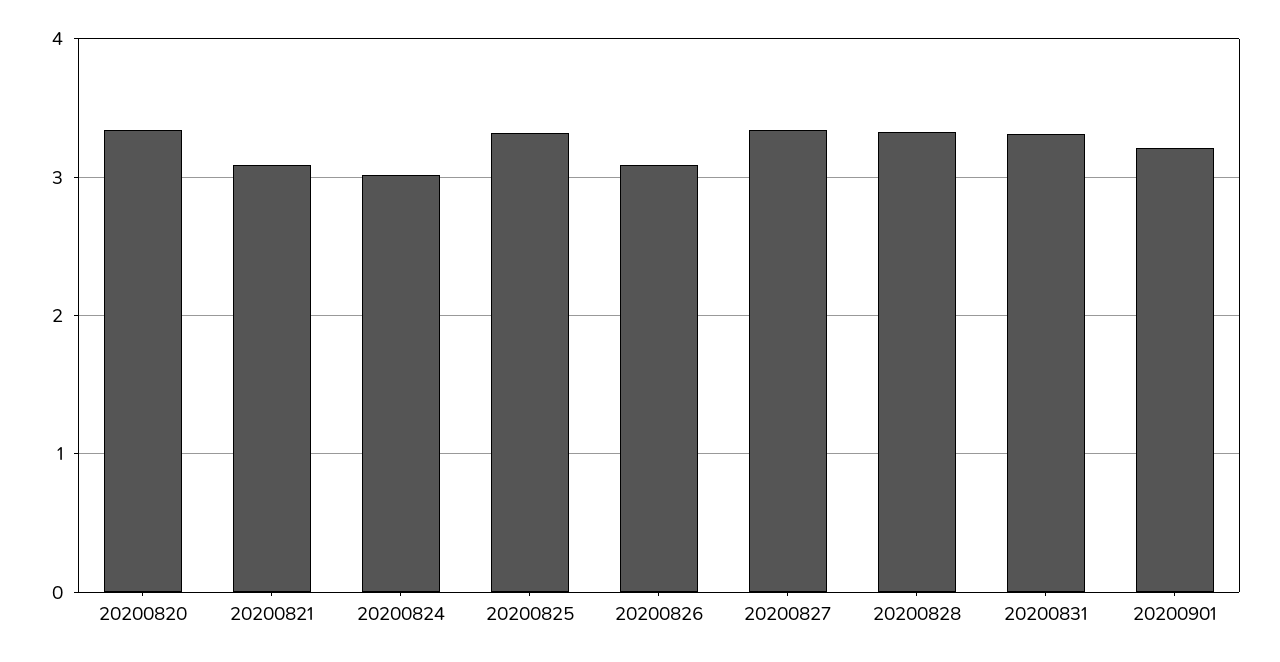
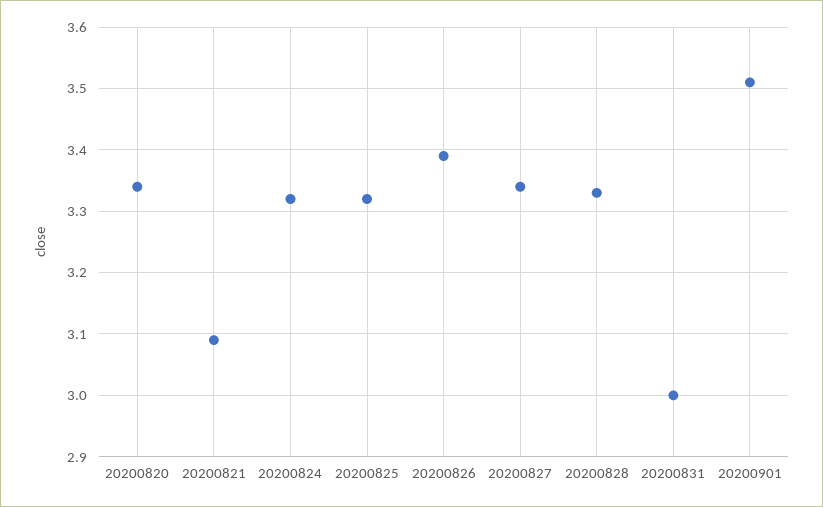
  {
    "20200820": 3.34,
    "20200821": 3.09,
-   "20200824": 3,
+   "20200824": 3.32,
    "20200825": 3.32,
-   "20200826": 3.1,
+   "20200826": 3.39,
    "20200827": 3.34,
    "20200828": 3.33,
-   "20200831": 3.3,
+   "20200831": 3,
-   "20200901": 3.2
+   "20200901": 3.51
  }

